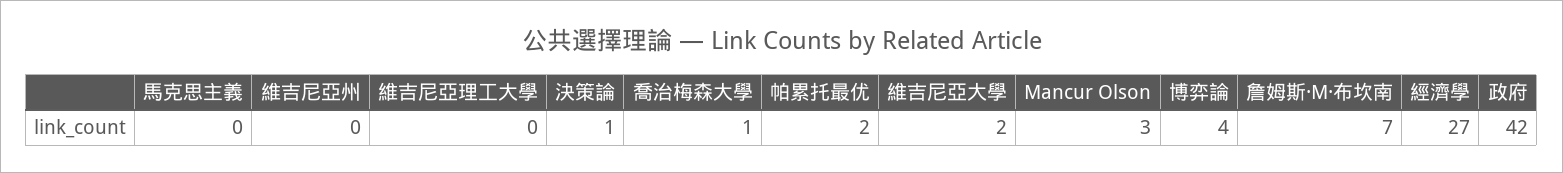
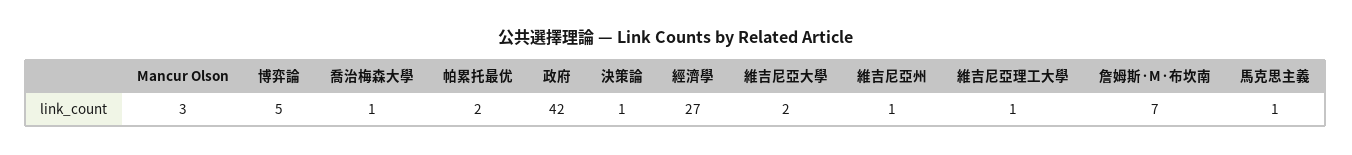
  {
-   "馬克思主義": 0,
+   "馬克思主義": 1,
-   "維吉尼亞州": 0,
+   "維吉尼亞州": 1,
-   "維吉尼亞理工大學": 0,
+   "維吉尼亞理工大學": 1,
    "決策論": 1,
    "喬治梅森大學": 1,
    "帕累托最优": 2,
    "維吉尼亞大學": 2,
    "Mancur Olson": 3,
-   "博弈論": 4,
+   "博弈論": 5,
    "詹姆斯·M·布坎南": 7,
    "經濟學": 27,
    "政府": 42
  }

